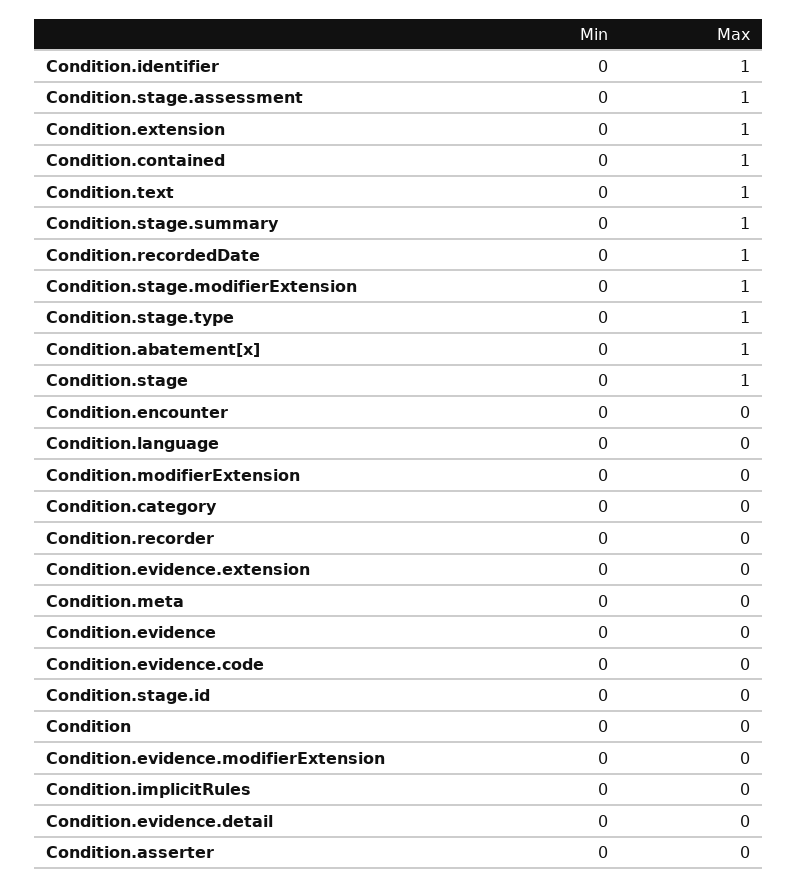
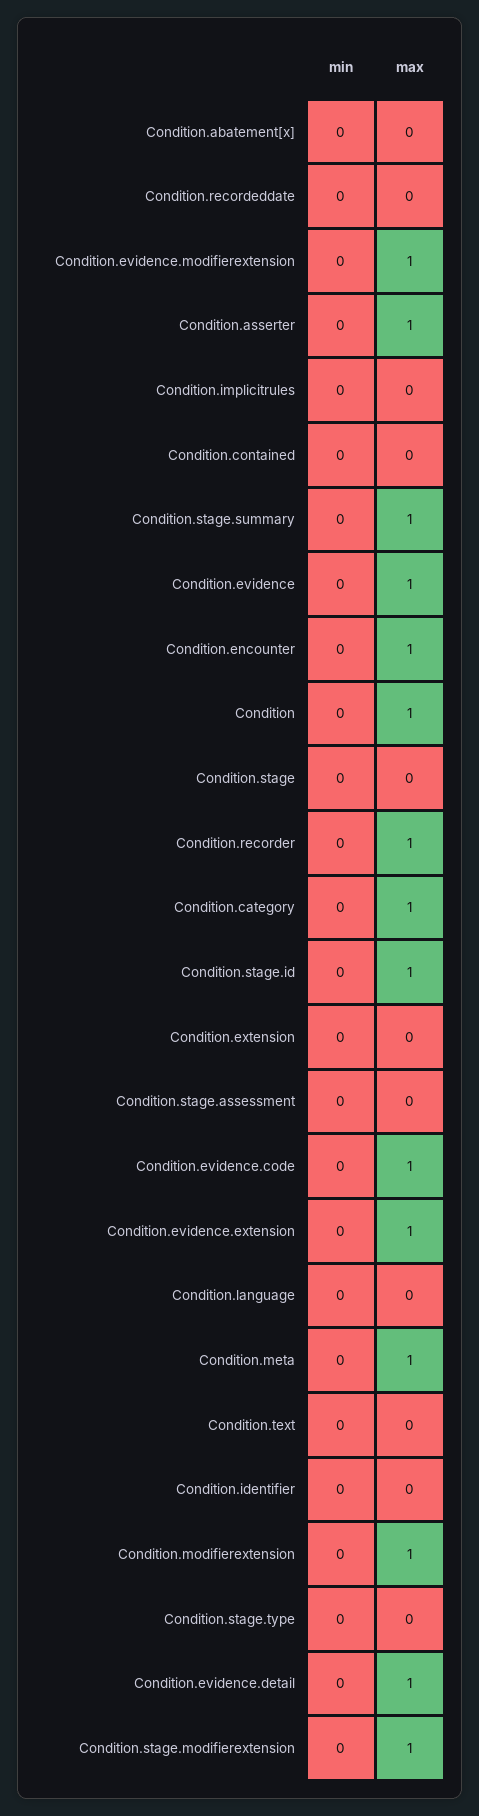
  {
    "Min": {
      "Condition.identifier": 0,
      "Condition.stage.assessment": 0,
      "Condition.extension": 0,
      "Condition.contained": 0,
      "Condition.text": 0,
      "Condition.stage.summary": 0,
      "Condition.recordedDate": 0,
      "Condition.stage.modifierExtension": 0,
      "Condition.stage.type": 0,
      "Condition.abatement[x]": 0,
      "Condition.stage": 0,
      "Condition.encounter": 0,
      "Condition.language": 0,
      "Condition.modifierExtension": 0,
      "Condition.category": 0,
      "Condition.recorder": 0,
      "Condition.evidence.extension": 0,
      "Condition.meta": 0,
      "Condition.evidence": 0,
      "Condition.evidence.code": 0,
      "Condition.stage.id": 0,
      "Condition": 0,
      "Condition.evidence.modifierExtension": 0,
      "Condition.implicitRules": 0,
      "Condition.evidence.detail": 0,
      "Condition.asserter": 0
    },
    "Max": {
-     "Condition.identifier": 1,
+     "Condition.identifier": 0,
-     "Condition.stage.assessment": 1,
+     "Condition.stage.assessment": 0,
-     "Condition.extension": 1,
+     "Condition.extension": 0,
-     "Condition.contained": 1,
+     "Condition.contained": 0,
-     "Condition.text": 1,
+     "Condition.text": 0,
      "Condition.stage.summary": 1,
-     "Condition.recordedDate": 1,
+     "Condition.recordedDate": 0,
      "Condition.stage.modifierExtension": 1,
-     "Condition.stage.type": 1,
+     "Condition.stage.type": 0,
-     "Condition.abatement[x]": 1,
+     "Condition.abatement[x]": 0,
-     "Condition.stage": 1,
+     "Condition.stage": 0,
-     "Condition.encounter": 0,
+     "Condition.encounter": 1,
      "Condition.language": 0,
-     "Condition.modifierExtension": 0,
+     "Condition.modifierExtension": 1,
-     "Condition.category": 0,
+     "Condition.category": 1,
-     "Condition.recorder": 0,
+     "Condition.recorder": 1,
-     "Condition.evidence.extension": 0,
+     "Condition.evidence.extension": 1,
-     "Condition.meta": 0,
+     "Condition.meta": 1,
-     "Condition.evidence": 0,
+     "Condition.evidence": 1,
-     "Condition.evidence.code": 0,
+     "Condition.evidence.code": 1,
-     "Condition.stage.id": 0,
+     "Condition.stage.id": 1,
-     "Condition": 0,
+     "Condition": 1,
-     "Condition.evidence.modifierExtension": 0,
+     "Condition.evidence.modifierExtension": 1,
      "Condition.implicitRules": 0,
-     "Condition.evidence.detail": 0,
+     "Condition.evidence.detail": 1,
-     "Condition.asserter": 0
+     "Condition.asserter": 1
    }
  }

